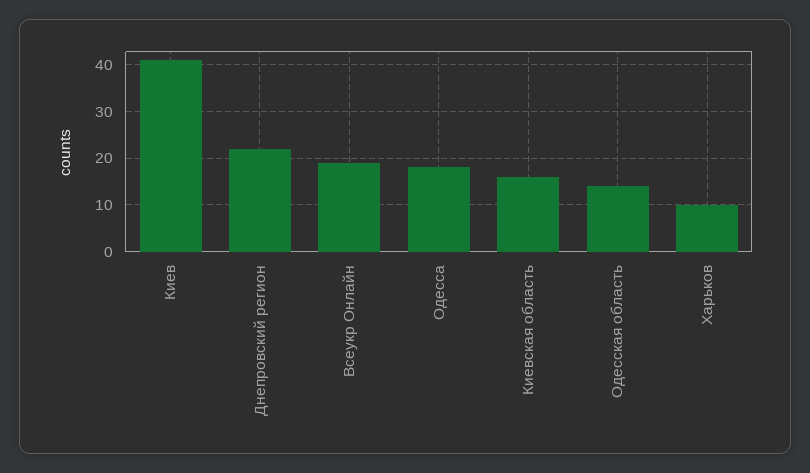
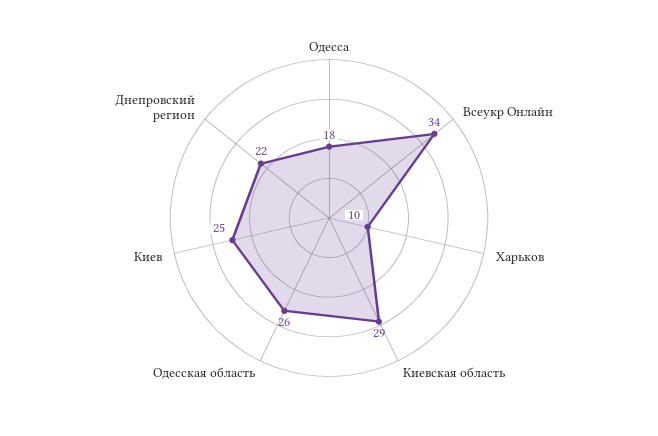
  {
-   "Киев": 40,
+   "Киев": 25,
    "Днепровский регион": 22,
-   "Всеукр Онлайн": 20,
+   "Всеукр Онлайн": 34,
    "Одесса": 18,
-   "Киевская область": 15,
+   "Киевская область": 29,
-   "Одесская область": 15,
+   "Одесская область": 26,
    "Харьков": 10
  }

